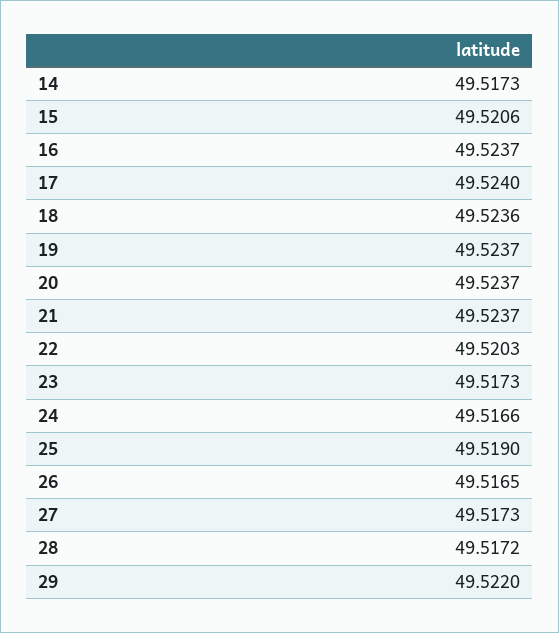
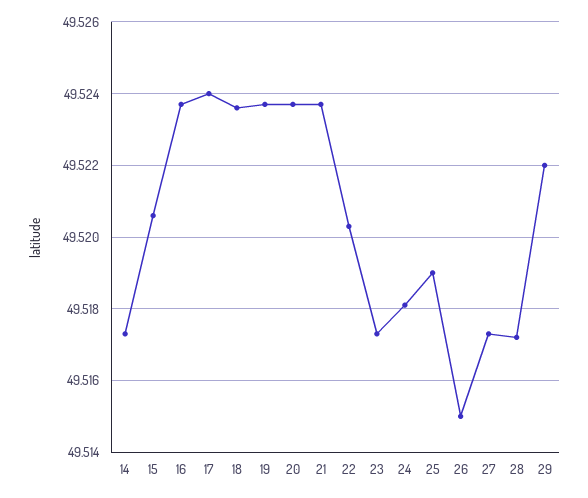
  {
    "14": 49.5173,
    "15": 49.5206,
    "16": 49.5237,
    "17": 49.524,
    "18": 49.5236,
    "19": 49.5237,
    "20": 49.5237,
    "21": 49.5237,
    "22": 49.5203,
    "23": 49.5173,
-   "24": 49.5166,
+   "24": 49.518,
    "25": 49.519,
-   "26": 49.5165,
+   "26": 49.515,
    "27": 49.5173,
    "28": 49.5172,
    "29": 49.522
  }

